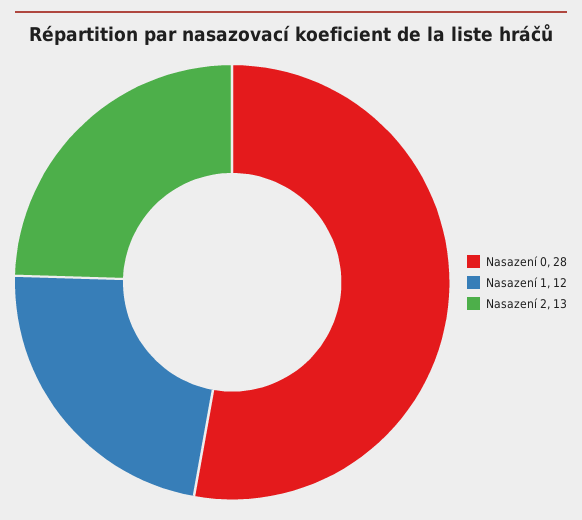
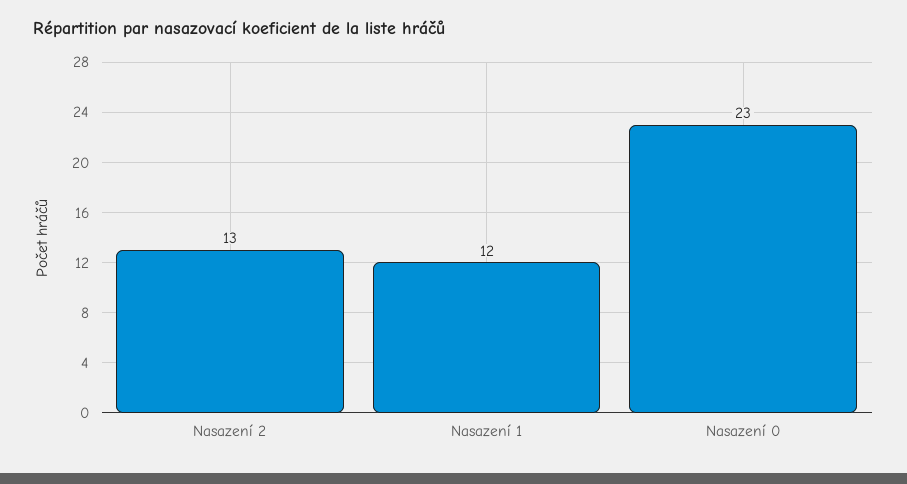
  {
-   "Nasazení 0": 28,
+   "Nasazení 0": 23,
    "Nasazení 1": 12,
    "Nasazení 2": 13
  }

